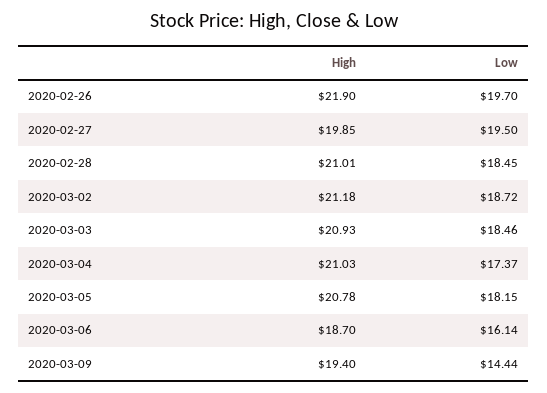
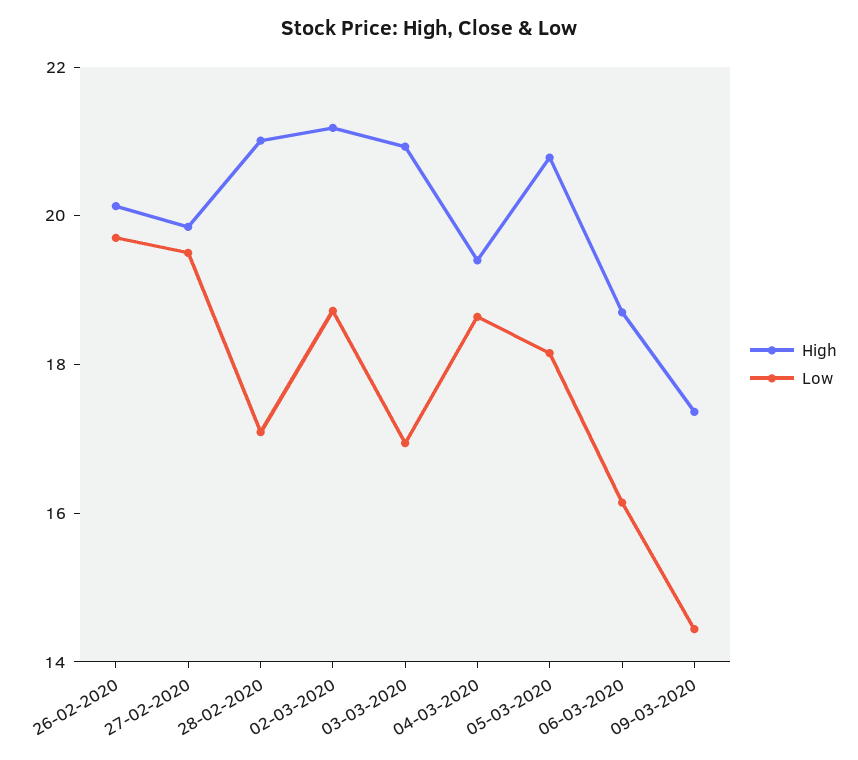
  {
    "High": {
-     "2020-02-26": 21.9,
+     "2020-02-26": 20,
      "2020-02-27": 19.85,
      "2020-02-28": 21.01,
      "2020-03-02": 21.18,
      "2020-03-03": 20.93,
-     "2020-03-04": 21.03,
+     "2020-03-04": 19.5,
      "2020-03-05": 20.78,
      "2020-03-06": 18.7,
-     "2020-03-09": 19.4
+     "2020-03-09": 17.5
    },
    "Low": {
      "2020-02-26": 19.7,
      "2020-02-27": 19.5,
-     "2020-02-28": 18.45,
+     "2020-02-28": 17,
      "2020-03-02": 18.72,
-     "2020-03-03": 18.46,
+     "2020-03-03": 17,
-     "2020-03-04": 17.37,
+     "2020-03-04": 18.5,
      "2020-03-05": 18.15,
      "2020-03-06": 16.14,
      "2020-03-09": 14.44
    }
  }

